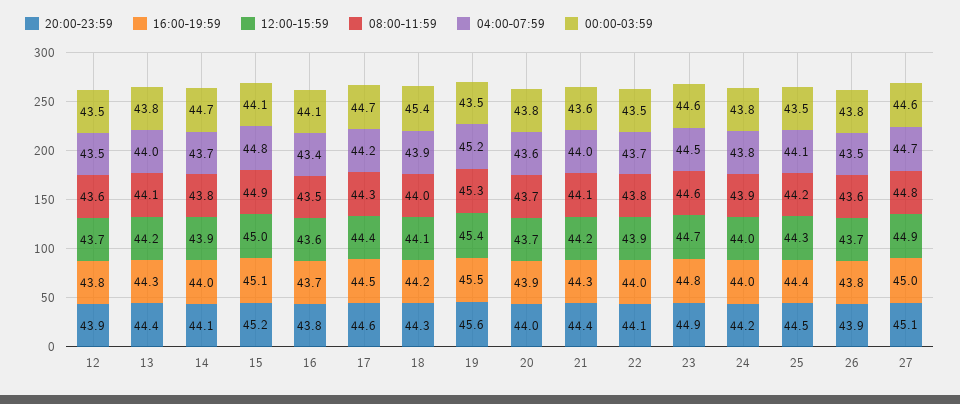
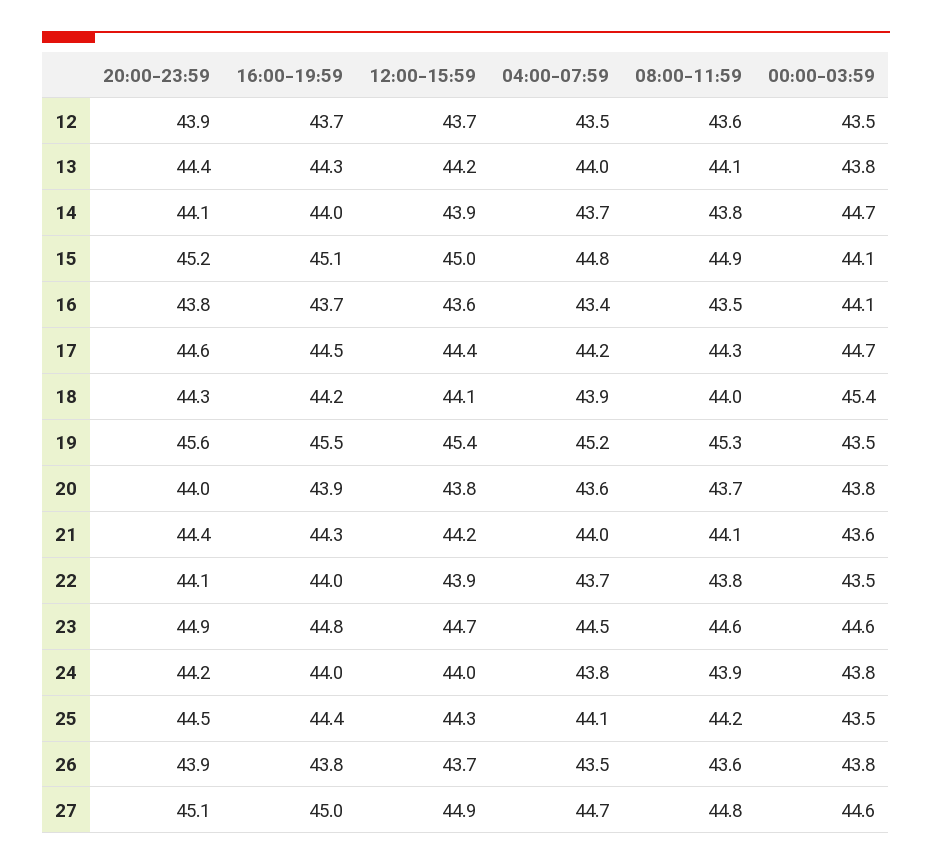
  {
    "20:00-23:59": {
      "12": 43.9,
      "13": 44.4,
      "14": 44.1,
      "15": 45.2,
      "16": 43.8,
      "17": 44.6,
      "18": 44.3,
      "19": 45.6,
      "20": 44,
      "21": 44.4,
      "22": 44.1,
      "23": 44.9,
      "24": 44.2,
      "25": 44.5,
      "26": 43.9,
      "27": 45.1
    },
    "16:00-19:59": {
-     "12": 43.8,
+     "12": 43.7,
      "13": 44.3,
      "14": 44,
      "15": 45.1,
      "16": 43.7,
      "17": 44.5,
      "18": 44.2,
      "19": 45.5,
      "20": 43.9,
      "21": 44.3,
      "22": 44,
      "23": 44.8,
      "24": 44,
      "25": 44.4,
      "26": 43.8,
      "27": 45
    },
    "12:00-15:59": {
      "12": 43.7,
      "13": 44.2,
      "14": 43.9,
      "15": 45,
      "16": 43.6,
      "17": 44.4,
      "18": 44.1,
      "19": 45.4,
-     "20": 43.7,
+     "20": 43.8,
      "21": 44.2,
      "22": 43.9,
      "23": 44.7,
      "24": 44,
      "25": 44.3,
      "26": 43.7,
      "27": 44.9
    },
    "08:00-11:59": {
      "12": 43.6,
      "13": 44.1,
      "14": 43.8,
      "15": 44.9,
      "16": 43.5,
      "17": 44.3,
      "18": 44,
      "19": 45.3,
      "20": 43.7,
      "21": 44.1,
      "22": 43.8,
      "23": 44.6,
      "24": 43.9,
      "25": 44.2,
      "26": 43.6,
      "27": 44.8
    },
    "04:00-07:59": {
      "12": 43.5,
      "13": 44,
      "14": 43.7,
      "15": 44.8,
      "16": 43.4,
      "17": 44.2,
      "18": 43.9,
      "19": 45.2,
      "20": 43.6,
      "21": 44,
      "22": 43.7,
      "23": 44.5,
      "24": 43.8,
      "25": 44.1,
      "26": 43.5,
      "27": 44.7
    },
    "00:00-03:59": {
      "12": 43.5,
      "13": 43.8,
      "14": 44.7,
      "15": 44.1,
      "16": 44.1,
      "17": 44.7,
      "18": 45.4,
      "19": 43.5,
      "20": 43.8,
      "21": 43.6,
      "22": 43.5,
      "23": 44.6,
      "24": 43.8,
      "25": 43.5,
      "26": 43.8,
      "27": 44.6
    }
  }

